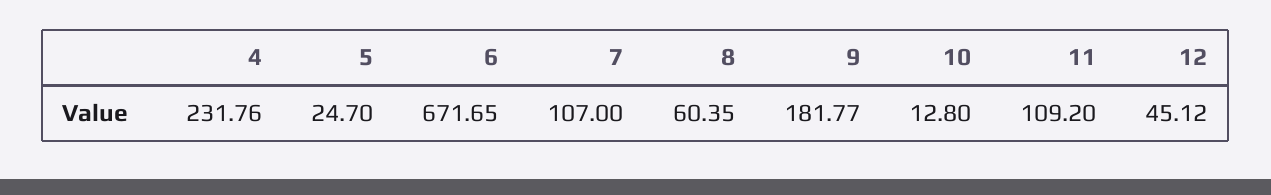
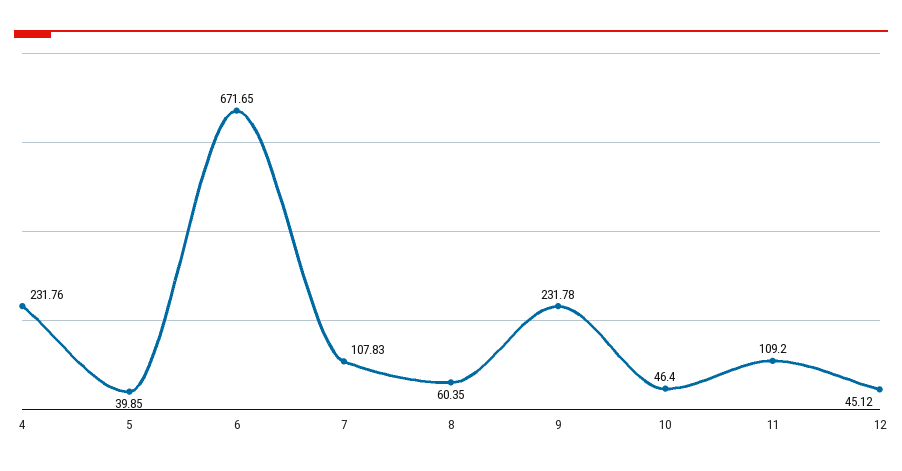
  {
    "4": 231.76,
-   "5": 24.7,
+   "5": 39.85,
    "6": 671.65,
-   "7": 107,
+   "7": 107.83,
    "8": 60.35,
-   "9": 181.77,
+   "9": 231.78,
-   "10": 12.8,
+   "10": 46.4,
    "11": 109.2,
    "12": 45.12
  }

